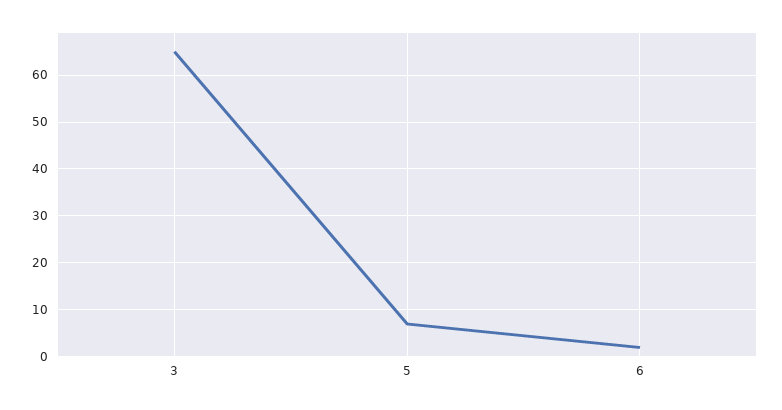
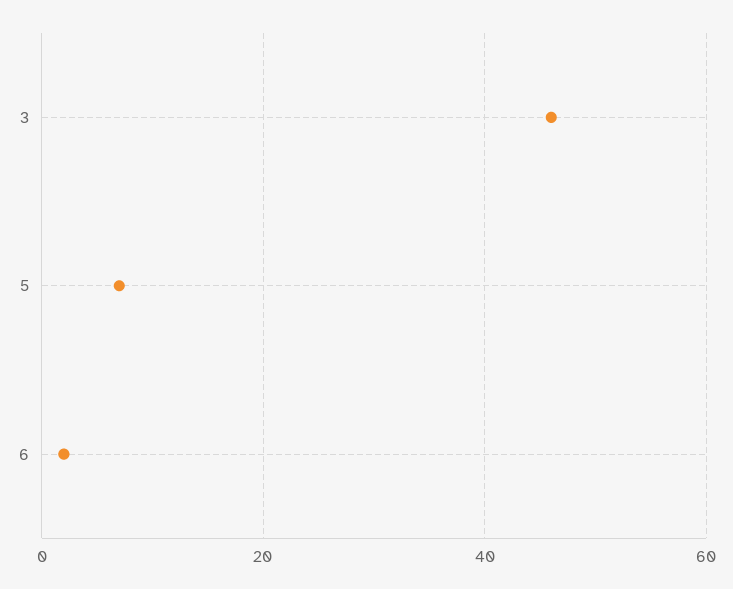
  {
-   "3": 65,
+   "3": 45,
    "5": 5,
    "6": 0
  }

